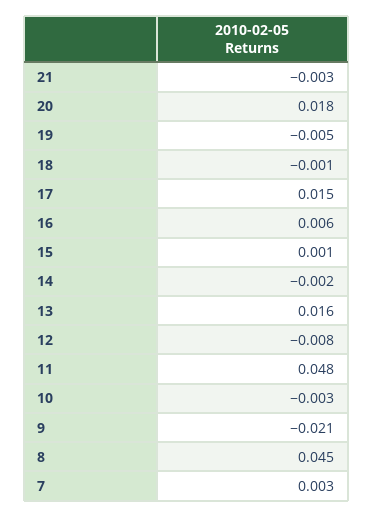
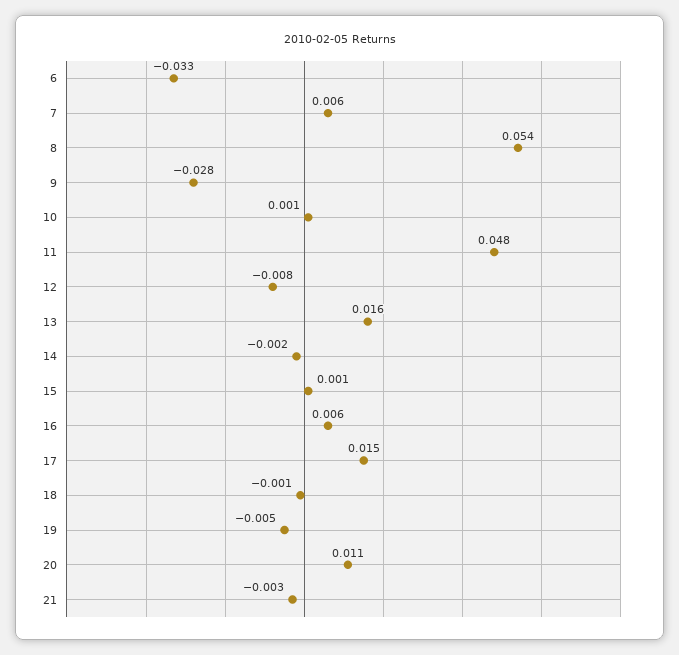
  {
    "21": -0.003,
-   "20": 0.018,
+   "20": 0.011,
    "19": -0.005,
    "18": -0.001,
    "17": 0.015,
    "16": 0.006,
    "15": 0.001,
    "14": -0.002,
    "13": 0.016,
    "12": -0.008,
    "11": 0.048,
-   "10": -0.003,
+   "10": 0.001,
-   "9": -0.021,
+   "9": -0.028,
-   "8": 0.045,
+   "8": 0.054,
-   "7": 0.003
+   "7": 0.006,
+   "6": -0.033
  }

